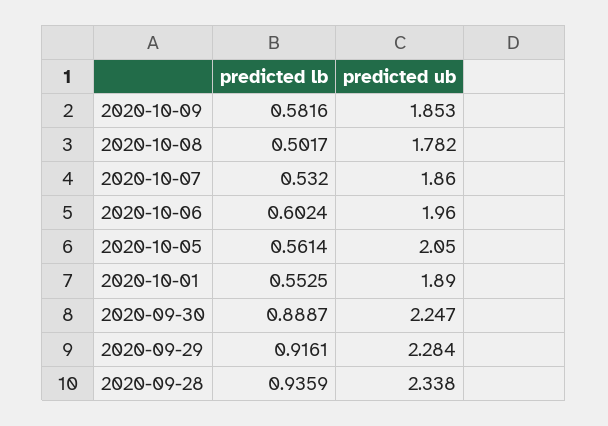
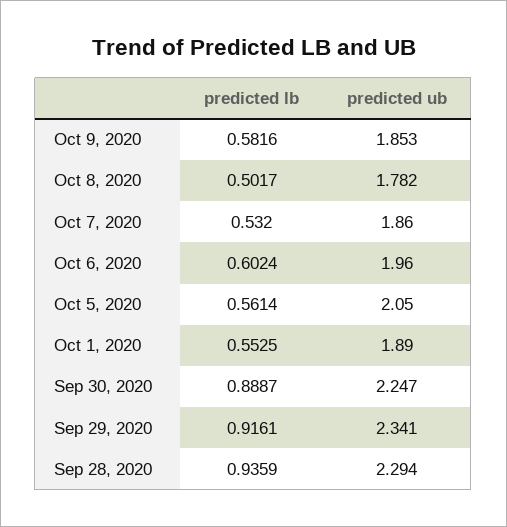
  {
    "predicted lb": {
      "2020-10-09": 0.5816,
      "2020-10-08": 0.5017,
      "2020-10-07": 0.532,
      "2020-10-06": 0.6024,
      "2020-10-05": 0.5614,
      "2020-10-01": 0.5525,
      "2020-09-30": 0.8887,
      "2020-09-29": 0.9161,
      "2020-09-28": 0.9359
    },
    "predicted ub": {
      "2020-10-09": 1.853,
      "2020-10-08": 1.782,
      "2020-10-07": 1.86,
      "2020-10-06": 1.96,
      "2020-10-05": 2.05,
      "2020-10-01": 1.89,
      "2020-09-30": 2.247,
-     "2020-09-29": 2.284,
+     "2020-09-29": 2.341,
-     "2020-09-28": 2.338
+     "2020-09-28": 2.294
    }
  }

